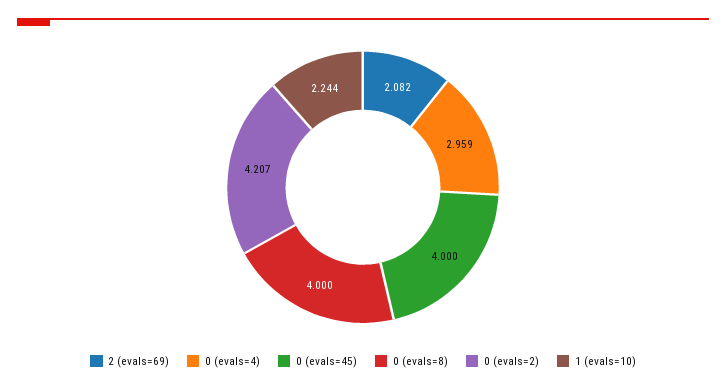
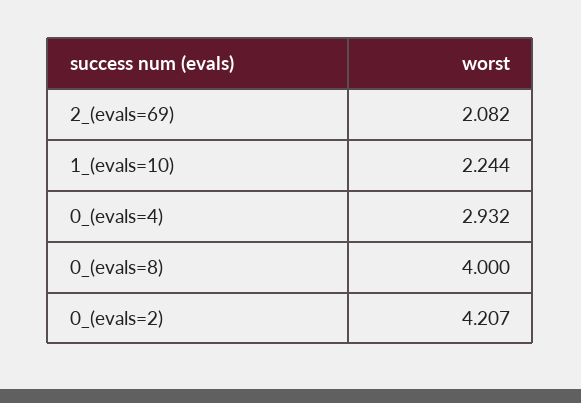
  {
    "2 (evals=69)": 2.082,
-   "0 (evals=4)": 2.959,
+   "0 (evals=4)": 2.932,
-   "0 (evals=45)": 4,
    "0 (evals=8)": 4,
    "0 (evals=2)": 4.207,
    "1 (evals=10)": 2.244
  }

